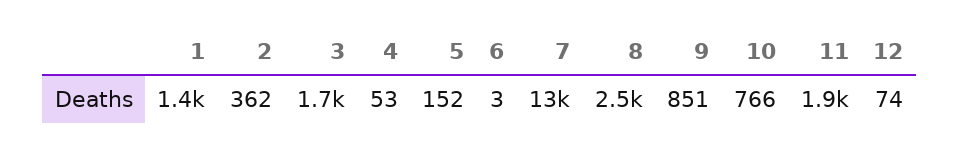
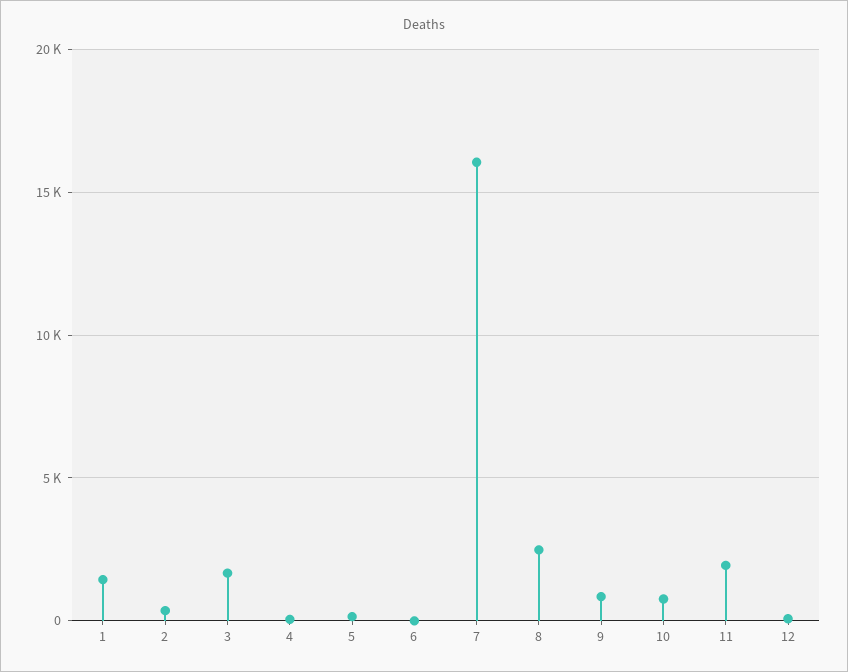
  {
    "1": 1400,
    "2": 362,
    "3": 1700,
    "4": 53,
    "5": 152,
    "6": 3,
-   "7": 13000,
+   "7": 16000,
    "8": 2500,
    "9": 851,
    "10": 766,
    "11": 1900,
    "12": 74
  }

